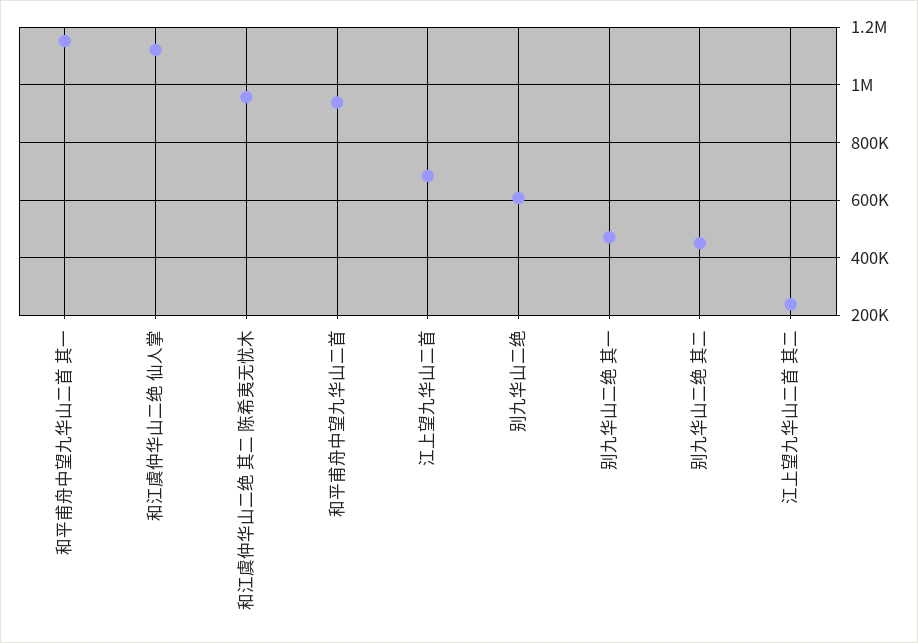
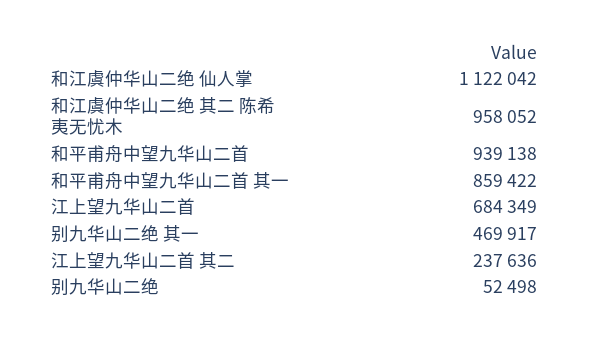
  {
-   "和平甫舟中望九华山二首 其一": 1150000,
+   "和平甫舟中望九华山二首 其一": 859422,
    "和江虞仲华山二绝 仙人掌": 1122042,
    "和江虞仲华山二绝 其二 陈希夷无忧木": 958052,
    "和平甫舟中望九华山二首": 939138,
    "江上望九华山二首": 684349,
-   "别九华山二绝": 600000,
+   "别九华山二绝": 52498,
    "别九华山二绝 其一": 469917,
-   "别九华山二绝 其二": 450000,
    "江上望九华山二首 其二": 237636
  }

